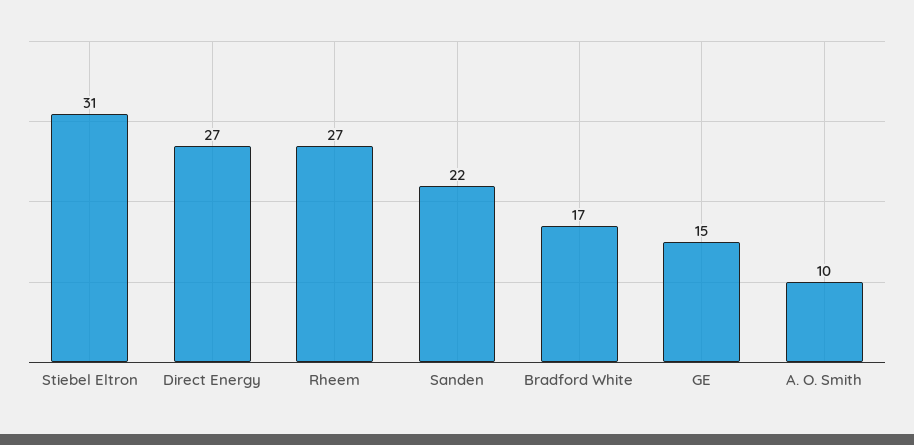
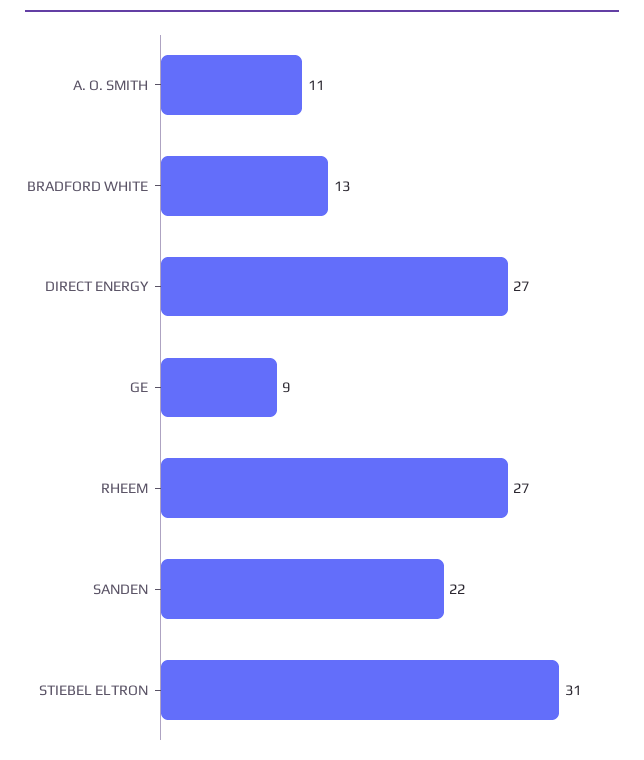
  {
    "Stiebel Eltron": 31,
    "Direct Energy": 27,
    "Rheem": 27,
    "Sanden": 22,
-   "Bradford White": 17,
+   "Bradford White": 13,
-   "GE": 15,
+   "GE": 9,
-   "A. O. Smith": 10
+   "A. O. Smith": 11
  }

